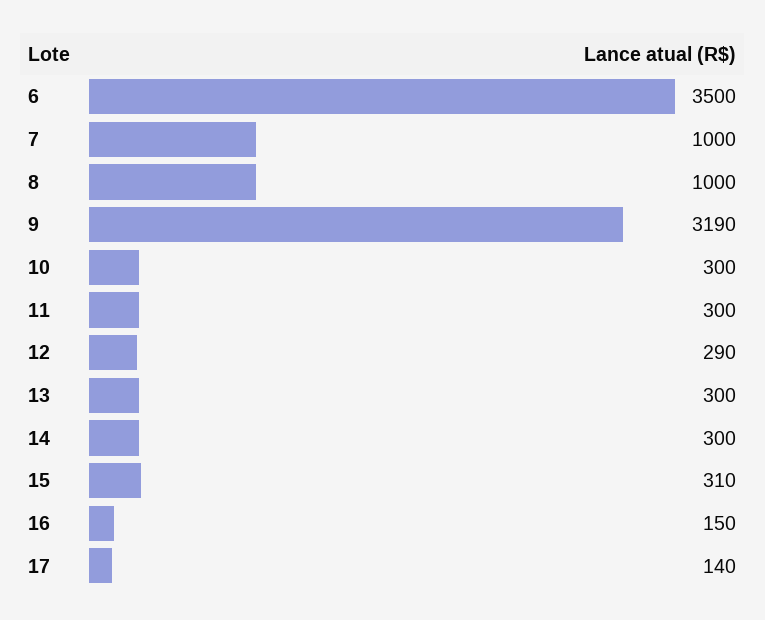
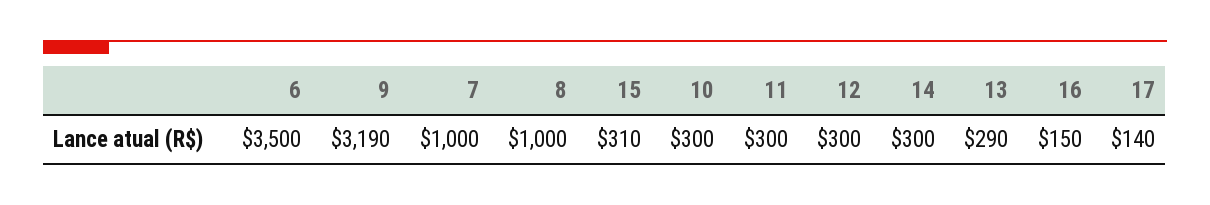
  {
    "6": 3500,
    "7": 1000,
    "8": 1000,
    "9": 3190,
    "10": 300,
    "11": 300,
-   "12": 290,
+   "12": 300,
-   "13": 300,
+   "13": 290,
    "14": 300,
    "15": 310,
    "16": 150,
    "17": 140
  }

